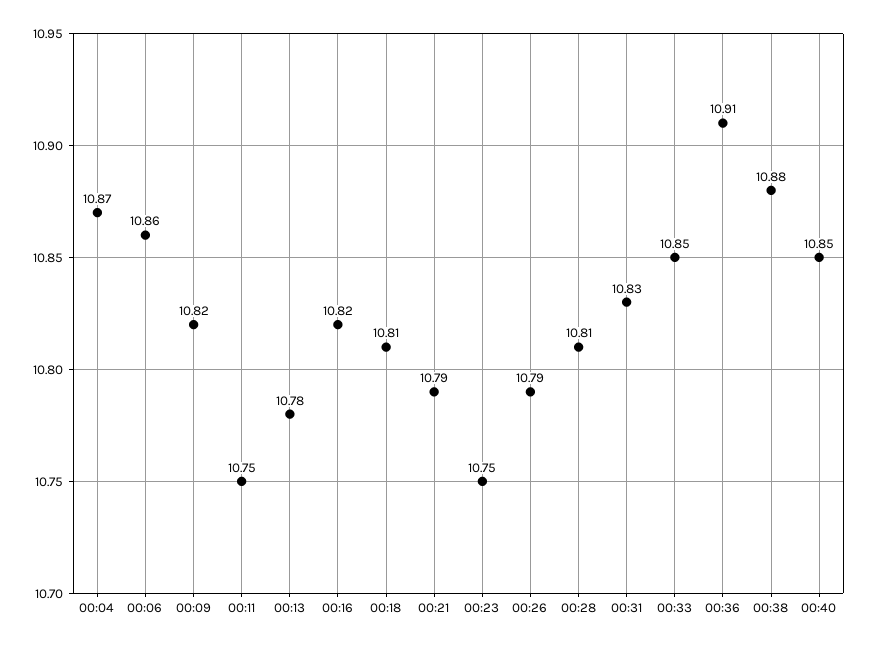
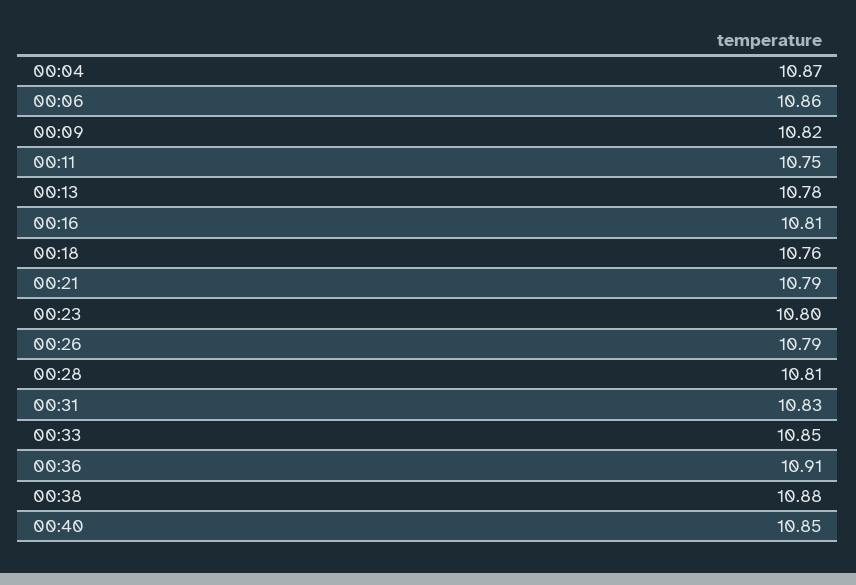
  {
    "00:04": 10.87,
    "00:06": 10.86,
    "00:09": 10.82,
    "00:11": 10.75,
    "00:13": 10.78,
-   "00:16": 10.82,
+   "00:16": 10.81,
-   "00:18": 10.81,
+   "00:18": 10.76,
    "00:21": 10.79,
-   "00:23": 10.75,
+   "00:23": 10.8,
    "00:26": 10.79,
    "00:28": 10.81,
    "00:31": 10.83,
    "00:33": 10.85,
    "00:36": 10.91,
    "00:38": 10.88,
    "00:40": 10.85
  }

